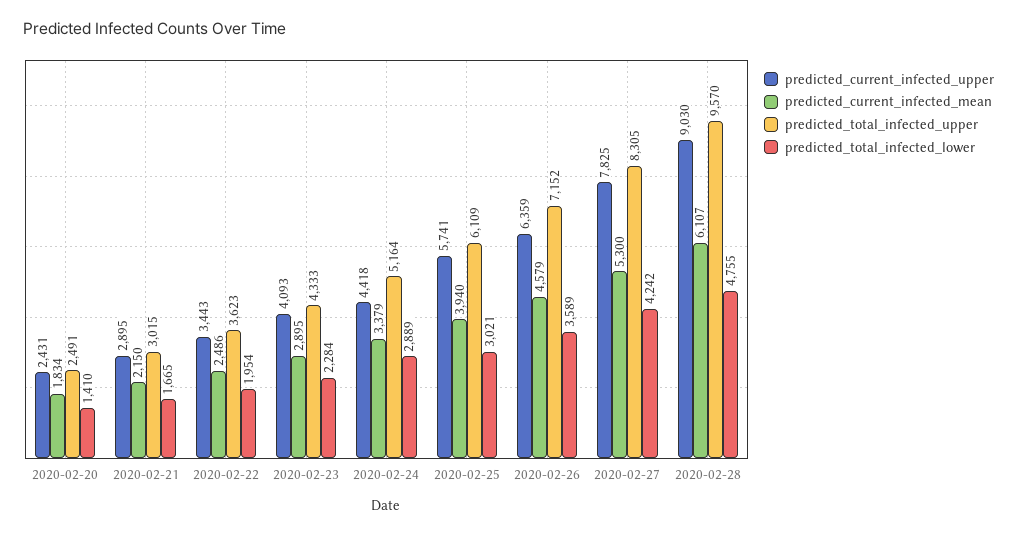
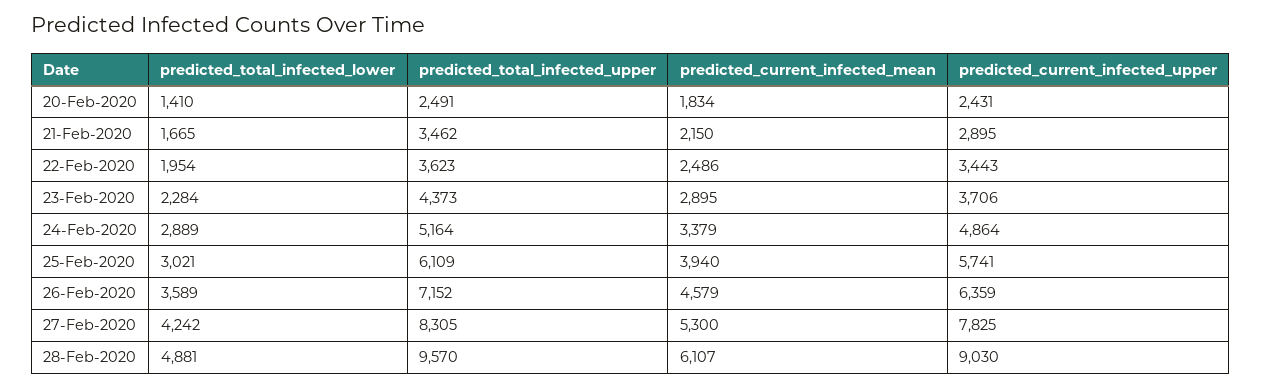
  {
    "predicted_current_infected_upper": {
      "2020-02-20": 2431,
      "2020-02-21": 2895,
      "2020-02-22": 3443,
-     "2020-02-23": 4093,
+     "2020-02-23": 3706,
-     "2020-02-24": 4418,
+     "2020-02-24": 4864,
      "2020-02-25": 5741,
      "2020-02-26": 6359,
      "2020-02-27": 7825,
      "2020-02-28": 9030
    },
    "predicted_current_infected_mean": {
      "2020-02-20": 1834,
      "2020-02-21": 2150,
      "2020-02-22": 2486,
      "2020-02-23": 2895,
      "2020-02-24": 3379,
      "2020-02-25": 3940,
      "2020-02-26": 4579,
      "2020-02-27": 5300,
      "2020-02-28": 6107
    },
    "predicted_total_infected_upper": {
      "2020-02-20": 2491,
-     "2020-02-21": 3015,
+     "2020-02-21": 3462,
      "2020-02-22": 3623,
-     "2020-02-23": 4333,
+     "2020-02-23": 4373,
      "2020-02-24": 5164,
      "2020-02-25": 6109,
      "2020-02-26": 7152,
      "2020-02-27": 8305,
      "2020-02-28": 9570
    },
    "predicted_total_infected_lower": {
      "2020-02-20": 1410,
      "2020-02-21": 1665,
      "2020-02-22": 1954,
      "2020-02-23": 2284,
      "2020-02-24": 2889,
      "2020-02-25": 3021,
      "2020-02-26": 3589,
      "2020-02-27": 4242,
-     "2020-02-28": 4755
+     "2020-02-28": 4881
    }
  }

